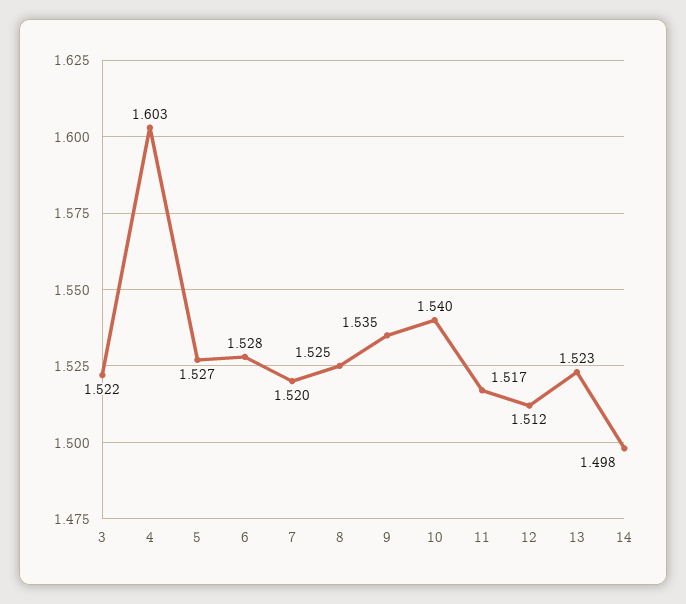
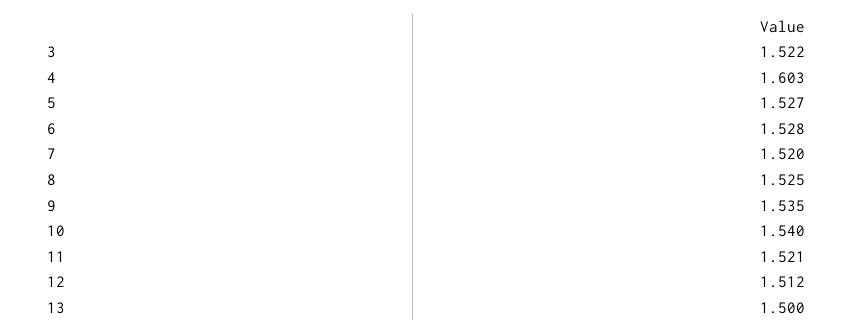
  {
    "3": 1.522,
    "4": 1.603,
    "5": 1.527,
    "6": 1.528,
    "7": 1.52,
    "8": 1.525,
    "9": 1.535,
    "10": 1.54,
-   "11": 1.517,
+   "11": 1.521,
    "12": 1.512,
-   "13": 1.523,
+   "13": 1.5
-   "14": 1.498
  }

